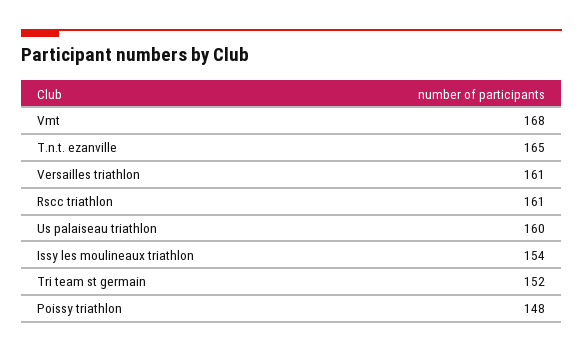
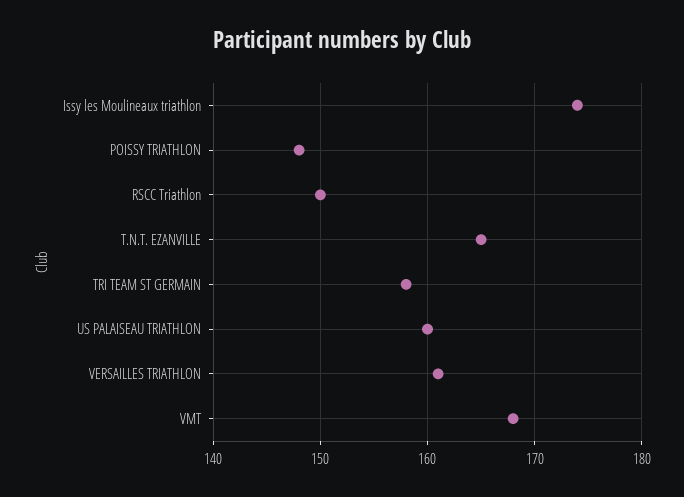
  {
    "Vmt": 168,
    "T.n.t. ezanville": 165,
    "Versailles triathlon": 161,
-   "Rscc triathlon": 161,
+   "Rscc triathlon": 150,
    "Us palaiseau triathlon": 160,
-   "Issy les moulineaux triathlon": 154,
+   "Issy les moulineaux triathlon": 174,
-   "Tri team st germain": 152,
+   "Tri team st germain": 158,
    "Poissy triathlon": 148
  }

